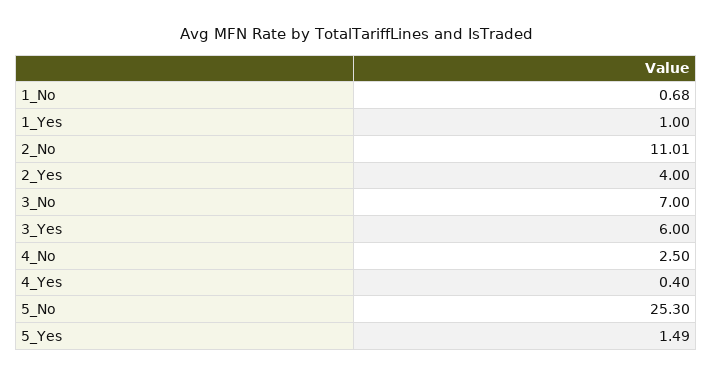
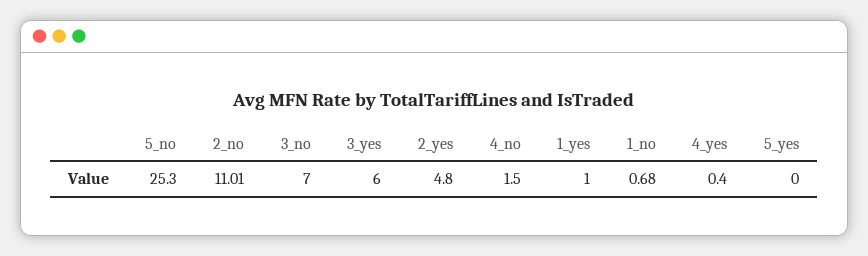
  {
    "1_No": 0.68,
    "1_Yes": 1,
    "2_No": 11.01,
-   "2_Yes": 4,
+   "2_Yes": 4.8,
    "3_No": 7,
    "3_Yes": 6,
-   "4_No": 2.5,
+   "4_No": 1.5,
    "4_Yes": 0.4,
    "5_No": 25.3,
-   "5_Yes": 1.49
+   "5_Yes": 0
  }

